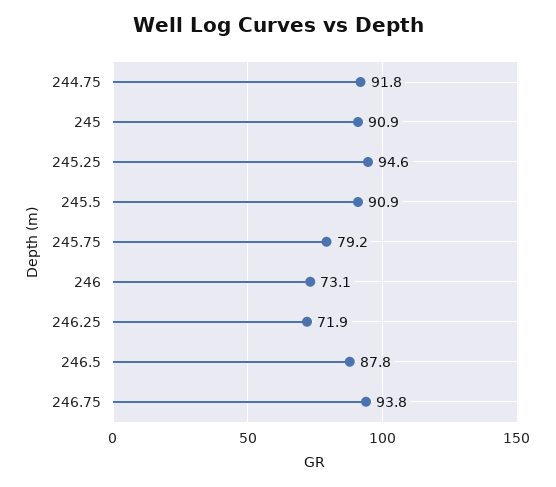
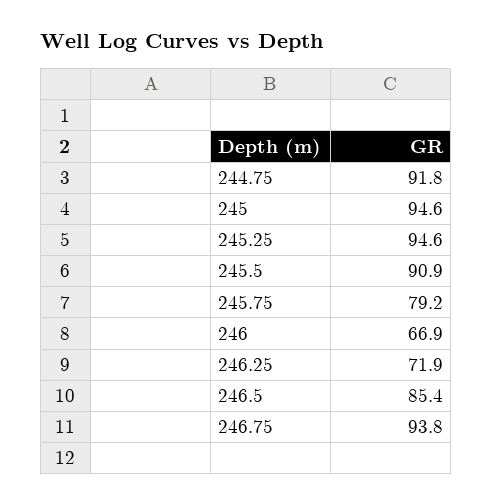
  {
    "244.75": 91.8,
-   "245": 90.9,
+   "245": 94.6,
    "245.25": 94.6,
    "245.5": 90.9,
    "245.75": 79.2,
-   "246": 73.1,
+   "246": 66.9,
    "246.25": 71.9,
-   "246.5": 87.8,
+   "246.5": 85.4,
    "246.75": 93.8
  }

